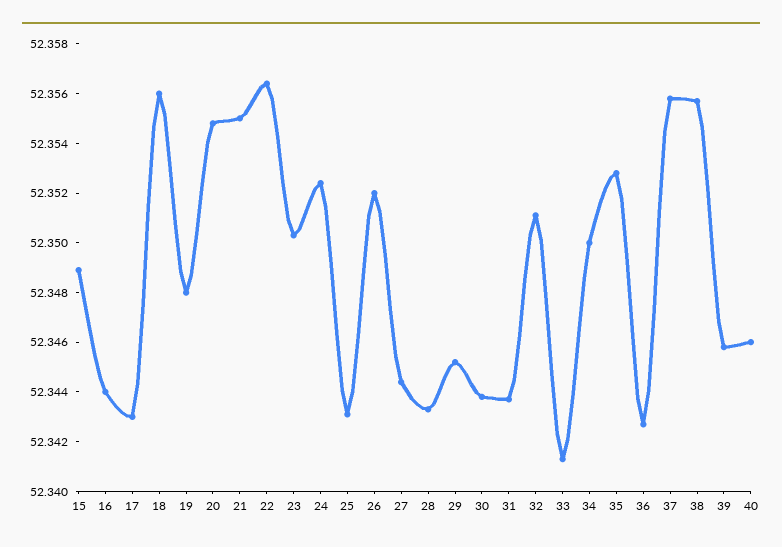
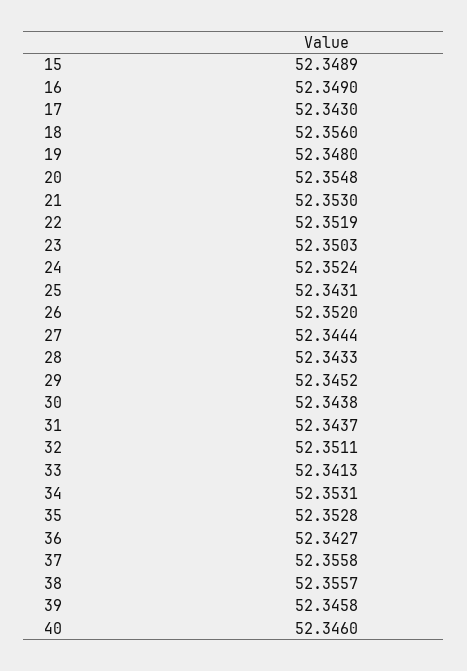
  {
    "15": 52.3489,
-   "16": 52.344,
+   "16": 52.349,
    "17": 52.343,
    "18": 52.356,
    "19": 52.348,
    "20": 52.3548,
-   "21": 52.355,
+   "21": 52.353,
-   "22": 52.3565,
+   "22": 52.3519,
    "23": 52.3503,
    "24": 52.3524,
    "25": 52.3431,
    "26": 52.352,
    "27": 52.3444,
    "28": 52.3433,
    "29": 52.3452,
    "30": 52.3438,
    "31": 52.3437,
    "32": 52.3511,
    "33": 52.3413,
-   "34": 52.35,
+   "34": 52.3531,
    "35": 52.3528,
    "36": 52.3427,
    "37": 52.3558,
    "38": 52.3557,
    "39": 52.3458,
    "40": 52.346
  }

